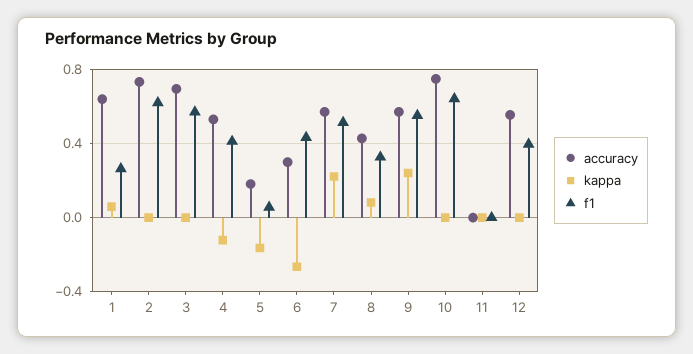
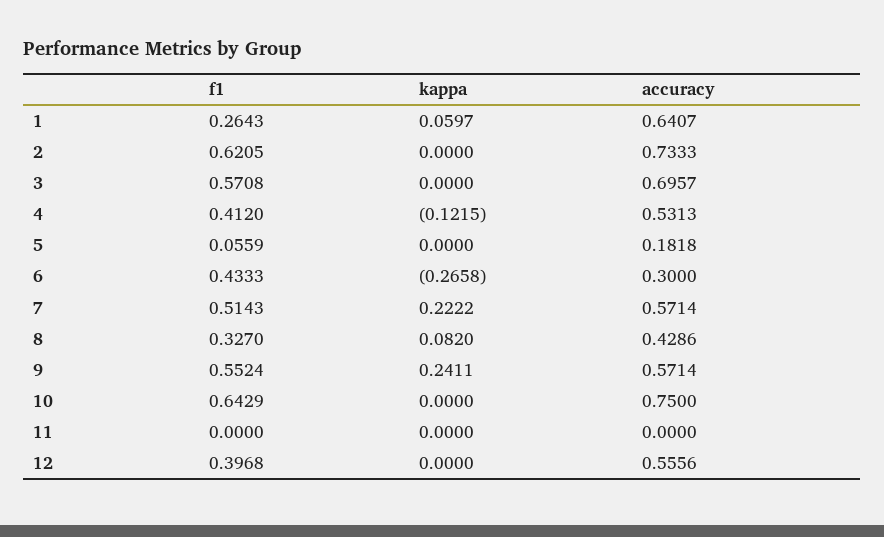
  {
    "accuracy": {
      "1": 0.6407,
      "2": 0.7333,
      "3": 0.6957,
      "4": 0.5313,
      "5": 0.1818,
      "6": 0.3,
      "7": 0.5714,
      "8": 0.4286,
      "9": 0.5714,
      "10": 0.75,
      "11": 0,
      "12": 0.5556
    },
    "kappa": {
      "1": 0.0597,
      "2": 0,
      "3": 0,
      "4": -0.1215,
-     "5": -0.15,
+     "5": 0,
      "6": -0.2658,
      "7": 0.2222,
      "8": 0.082,
      "9": 0.2411,
      "10": 0,
      "11": 0,
      "12": 0
    },
    "f1": {
      "1": 0.2643,
      "2": 0.6205,
      "3": 0.5708,
      "4": 0.412,
      "5": 0.0559,
      "6": 0.4333,
      "7": 0.5143,
      "8": 0.327,
      "9": 0.5524,
      "10": 0.6429,
      "11": 0,
      "12": 0.3968
    }
  }

